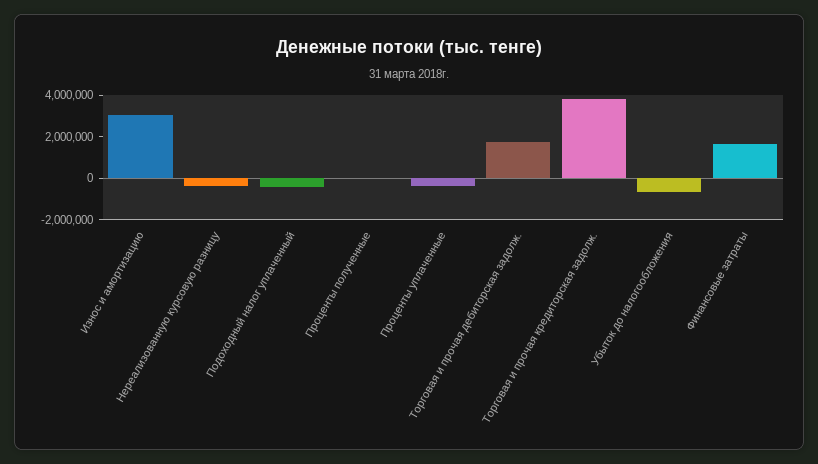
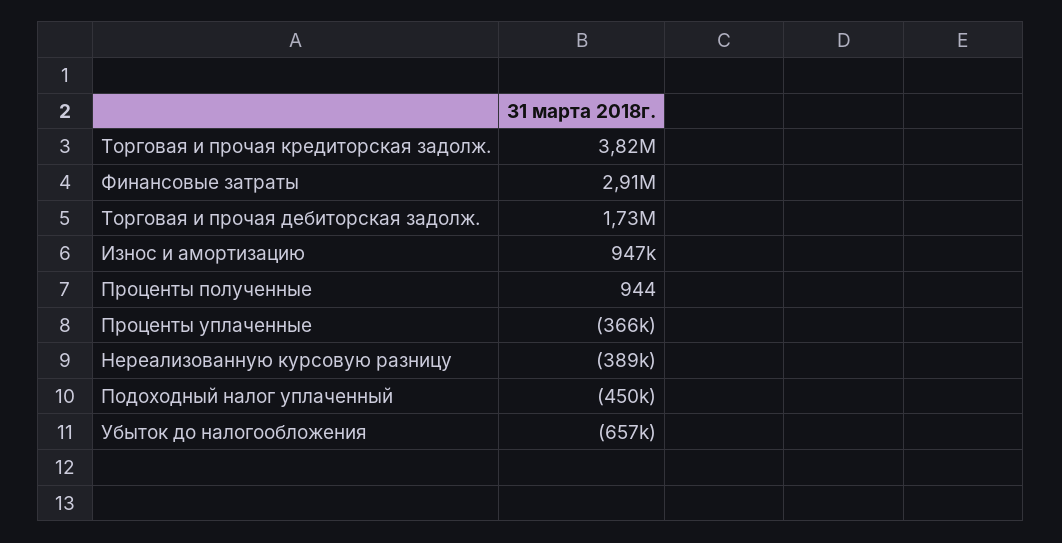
  {
-   "Износ и амортизацию": 3000000,
+   "Износ и амортизацию": 947000,
    "Нереализованную курсовую разницу": -389000,
    "Подоходный налог уплаченный": -450000,
    "Проценты полученные": 944,
    "Проценты уплаченные": -366000,
    "Торговая и прочая дебиторская задолж.": 1730000,
    "Торговая и прочая кредиторская задолж.": 3820000,
    "Убыток до налогообложения": -657000,
-   "Финансовые затраты": 1500000
+   "Финансовые затраты": 2910000
  }

